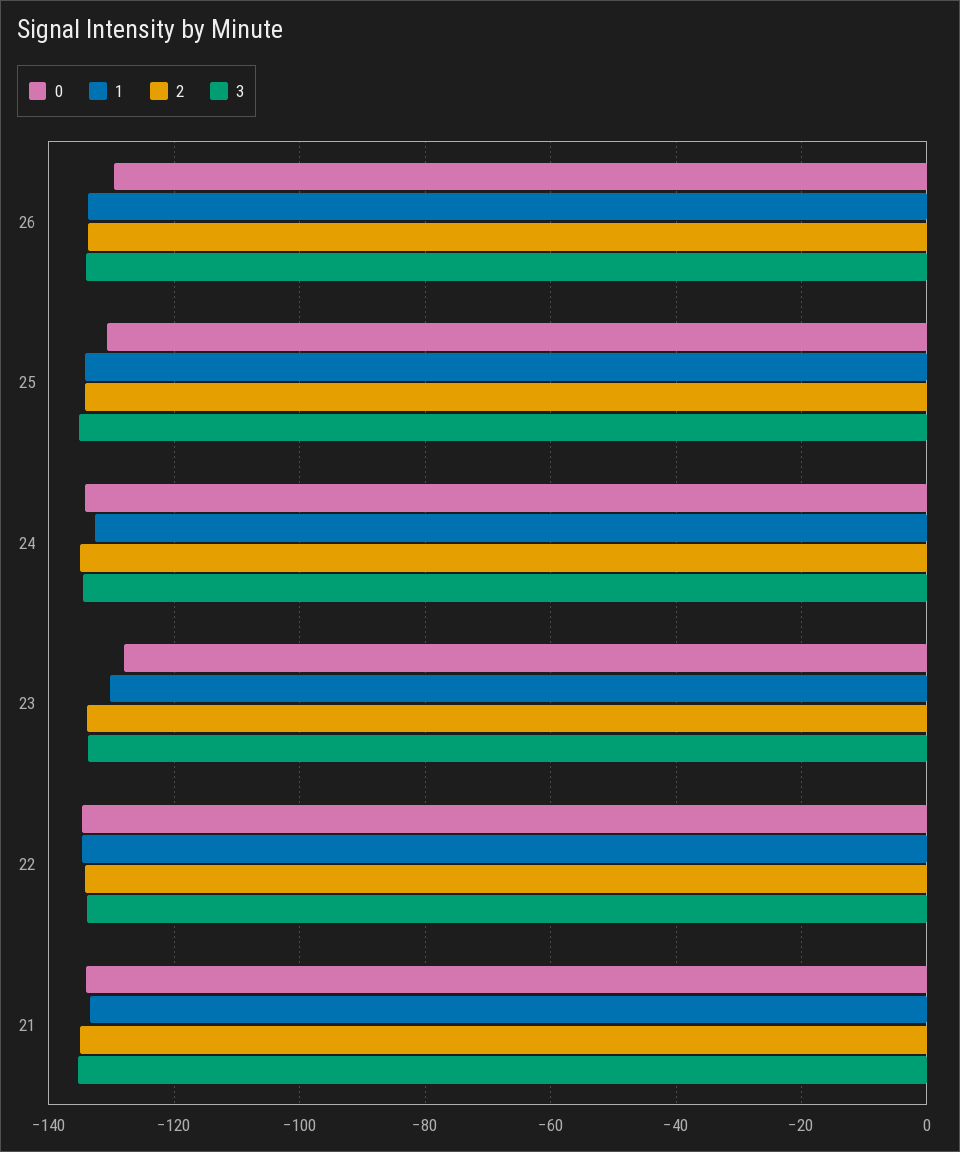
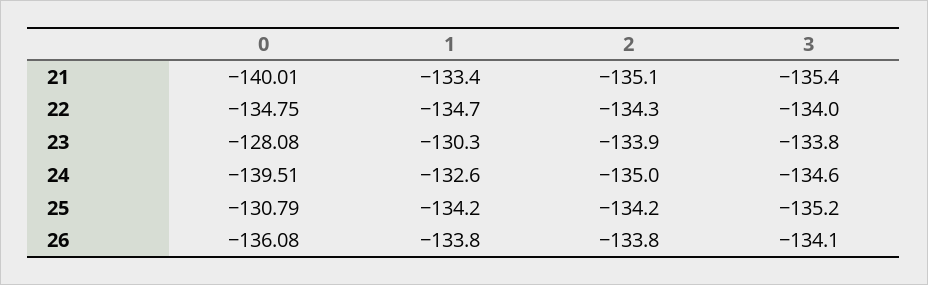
  {
    "0": {
-     "26": -130,
+     "26": -136.08,
      "25": -130.79,
-     "24": -134,
+     "24": -139.51,
      "23": -128.08,
      "22": -134.75,
-     "21": -134
+     "21": -140.01
    },
    "1": {
      "26": -133.8,
      "25": -134.2,
      "24": -132.6,
      "23": -130.3,
      "22": -134.7,
      "21": -133.4
    },
    "2": {
      "26": -133.8,
      "25": -134.2,
      "24": -135,
      "23": -133.9,
      "22": -134.3,
      "21": -135.1
    },
    "3": {
      "26": -134.1,
      "25": -135.2,
      "24": -134.6,
      "23": -133.8,
      "22": -134,
      "21": -135.4
    }
  }

